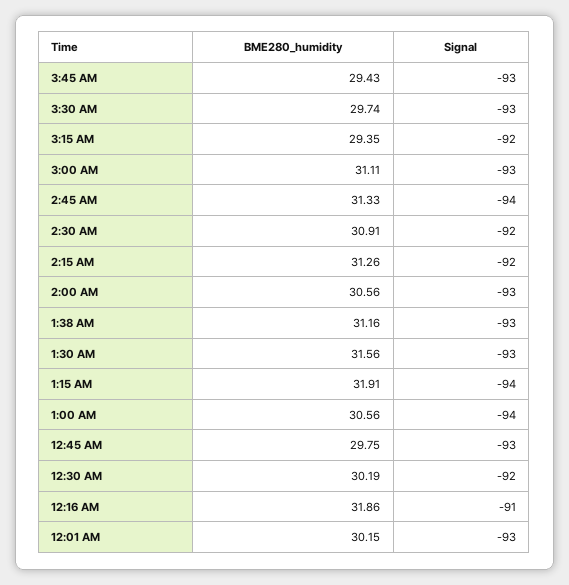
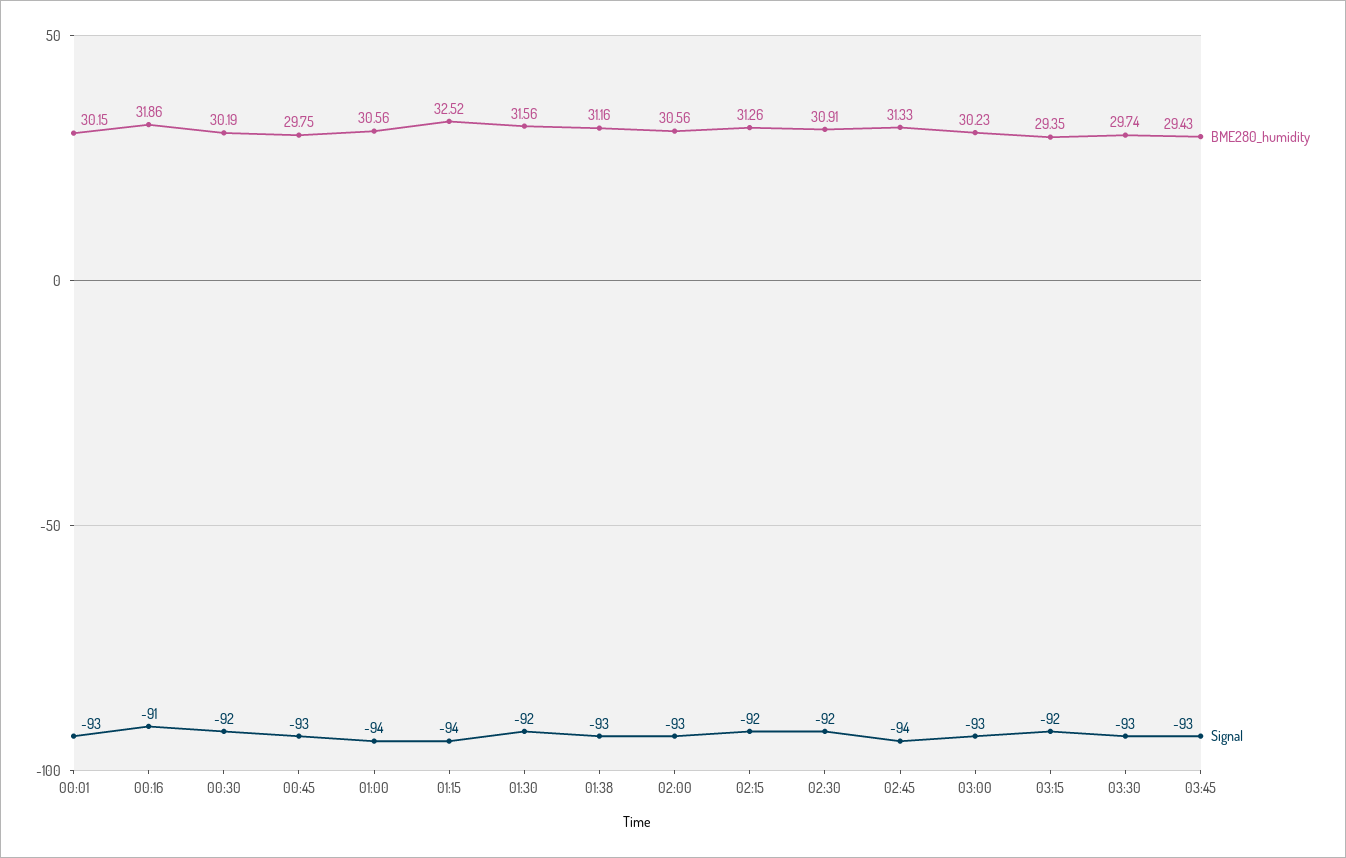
  {
    "BME280_humidity": {
      "3:45 AM": 29.43,
      "3:30 AM": 29.74,
      "3:15 AM": 29.35,
-     "3:00 AM": 31.11,
+     "3:00 AM": 30.23,
      "2:45 AM": 31.33,
      "2:30 AM": 30.91,
      "2:15 AM": 31.26,
      "2:00 AM": 30.56,
      "1:38 AM": 31.16,
      "1:30 AM": 31.56,
-     "1:15 AM": 31.91,
+     "1:15 AM": 32.52,
      "1:00 AM": 30.56,
      "12:45 AM": 29.75,
      "12:30 AM": 30.19,
      "12:16 AM": 31.86,
      "12:01 AM": 30.15
    },
    "Signal": {
      "3:45 AM": -93,
      "3:30 AM": -93,
      "3:15 AM": -92,
      "3:00 AM": -93,
      "2:45 AM": -94,
      "2:30 AM": -92,
      "2:15 AM": -92,
      "2:00 AM": -93,
      "1:38 AM": -93,
-     "1:30 AM": -93,
+     "1:30 AM": -92,
      "1:15 AM": -94,
      "1:00 AM": -94,
      "12:45 AM": -93,
      "12:30 AM": -92,
      "12:16 AM": -91,
      "12:01 AM": -93
    }
  }

